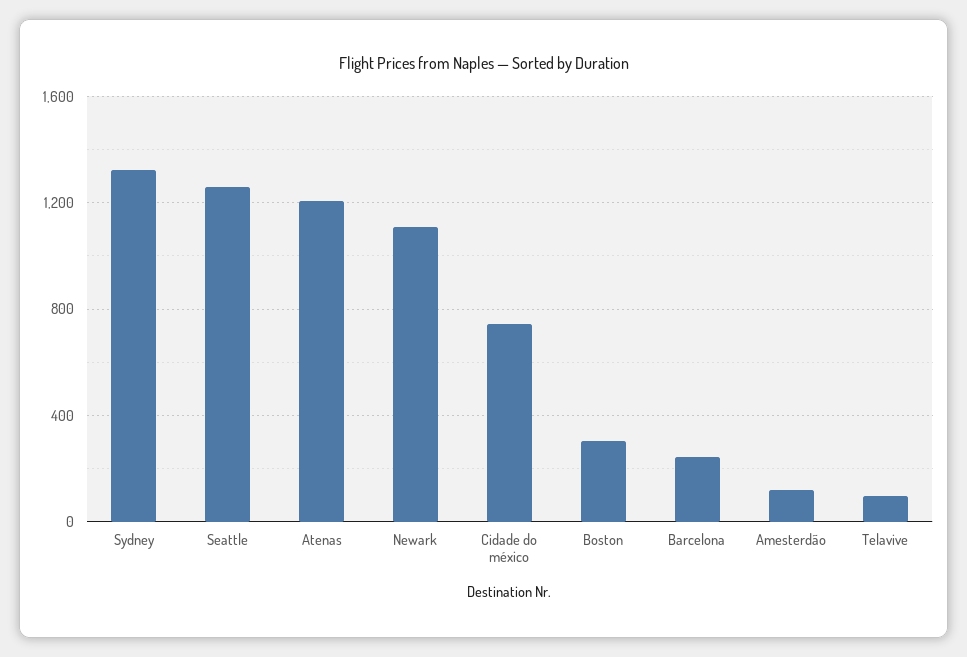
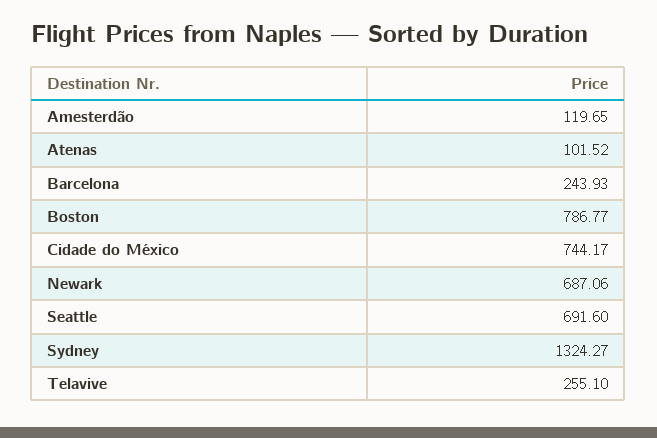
  {
    "Sydney": 1324.27,
-   "Seattle": 1250,
+   "Seattle": 691.6,
-   "Atenas": 1200,
+   "Atenas": 101.52,
-   "Newark": 1100,
+   "Newark": 687.06,
    "Cidade do méxico": 744.17,
-   "Boston": 300,
+   "Boston": 786.77,
    "Barcelona": 243.93,
    "Amesterdão": 119.65,
-   "Telavive": 100
+   "Telavive": 255.1
  }

